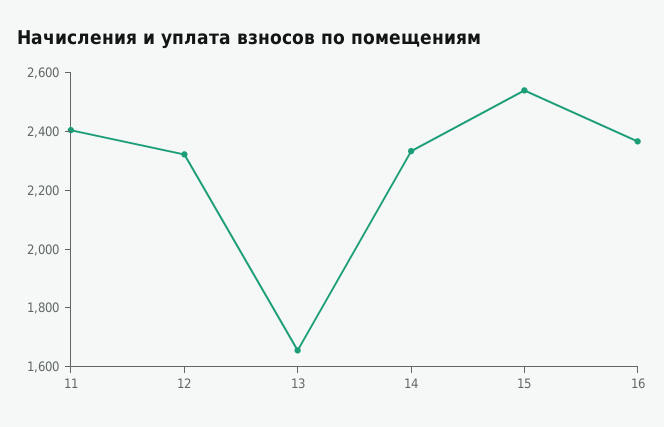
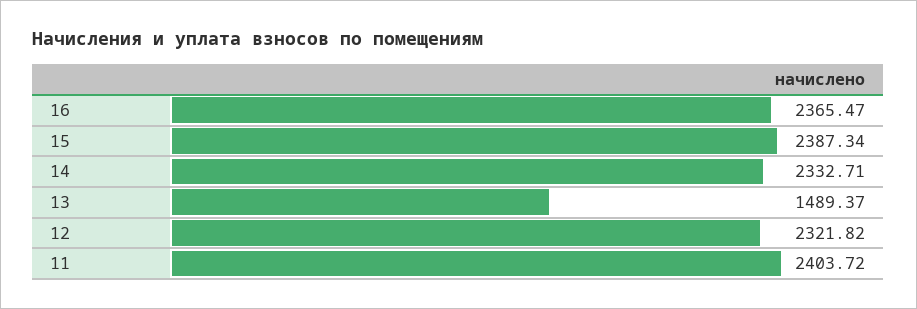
  {
    "11": 2403.72,
    "12": 2321.82,
-   "13": 1650,
+   "13": 1489.37,
    "14": 2332.71,
-   "15": 2550,
+   "15": 2387.34,
    "16": 2365.47
  }

